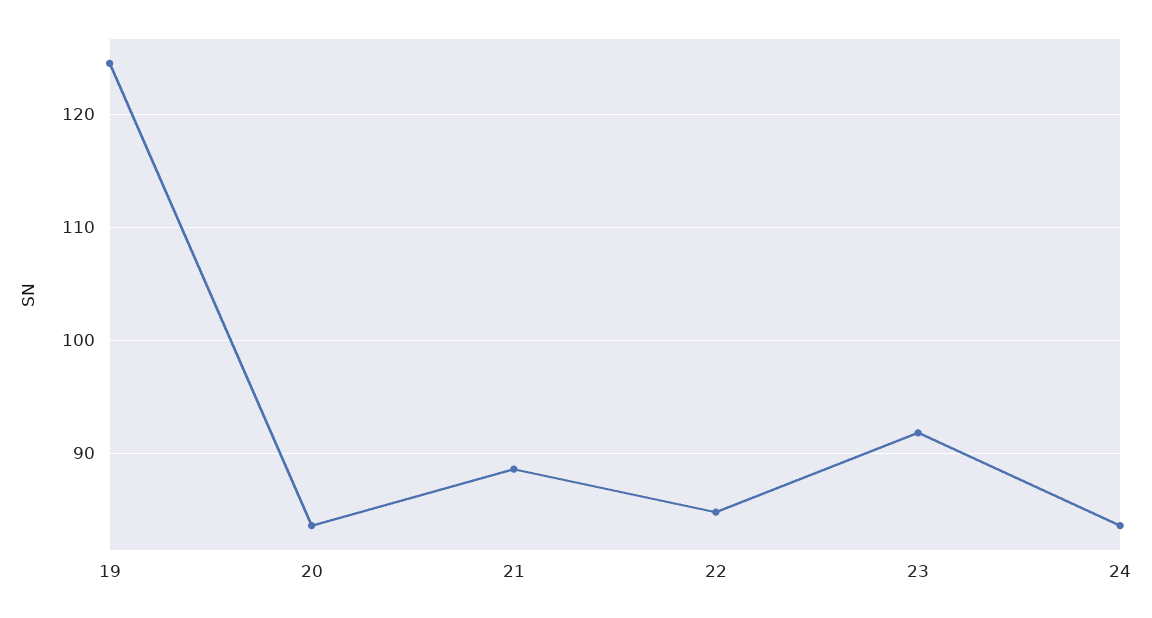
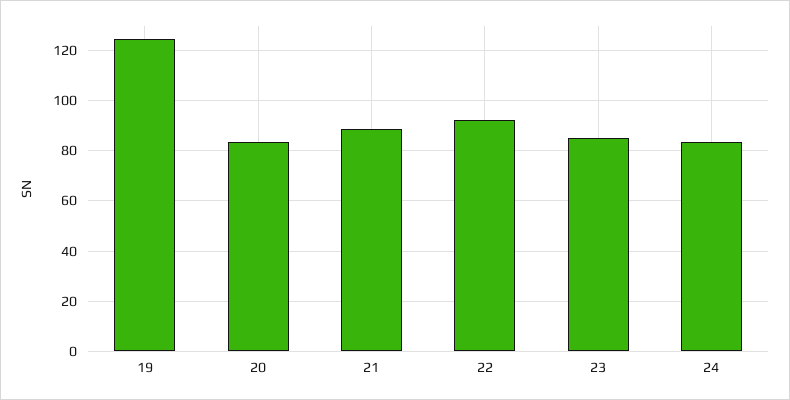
  {
    "19": 125,
    "20": 84,
    "21": 89,
-   "22": 85,
+   "22": 92.5,
-   "23": 92,
+   "23": 85,
    "24": 84
  }

